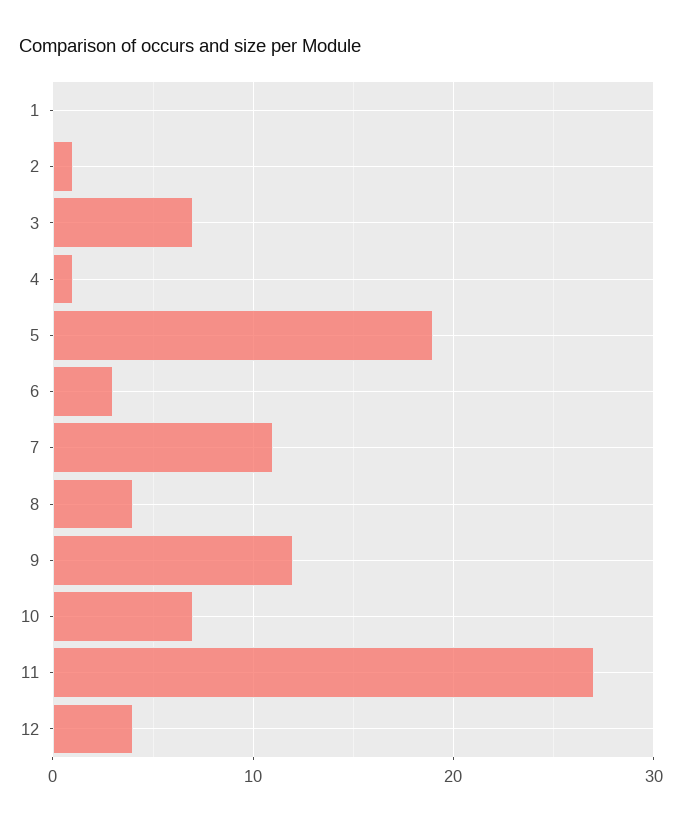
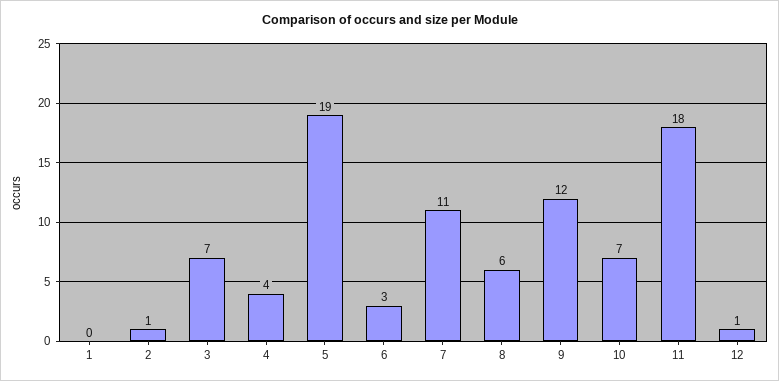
  {
    "1": 0,
    "2": 1,
    "3": 7,
-   "4": 1,
+   "4": 4,
    "5": 19,
    "6": 3,
    "7": 11,
-   "8": 4,
+   "8": 6,
    "9": 12,
    "10": 7,
-   "11": 27,
+   "11": 18,
-   "12": 4
+   "12": 1
  }

